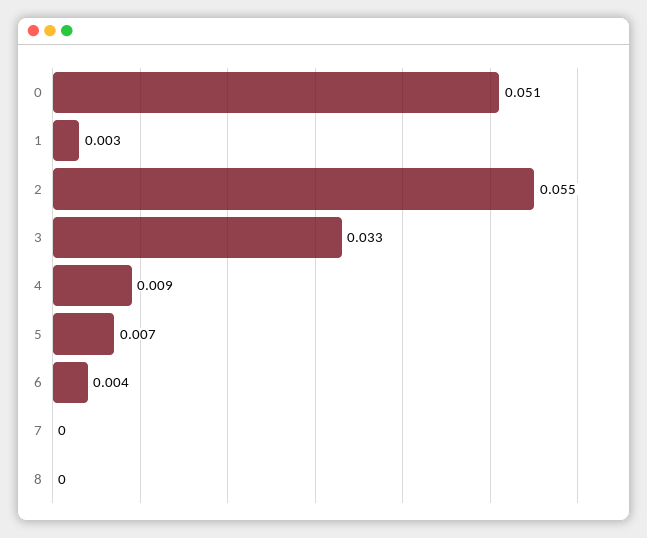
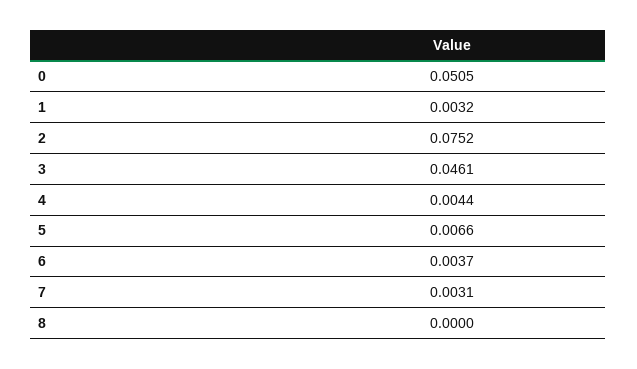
  {
    "0": 0.0505,
    "1": 0.0032,
-   "2": 0.055,
+   "2": 0.0752,
-   "3": 0.033,
+   "3": 0.0461,
-   "4": 0.009,
+   "4": 0.0044,
    "5": 0.0066,
    "6": 0.0037,
-   "7": 0,
+   "7": 0.0031,
    "8": 0
  }

